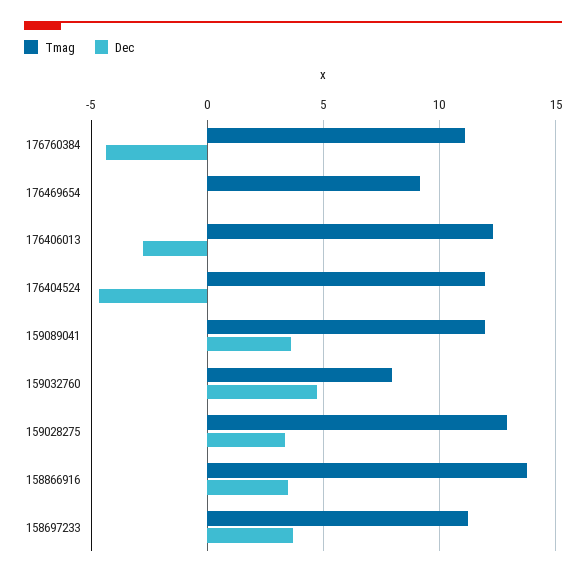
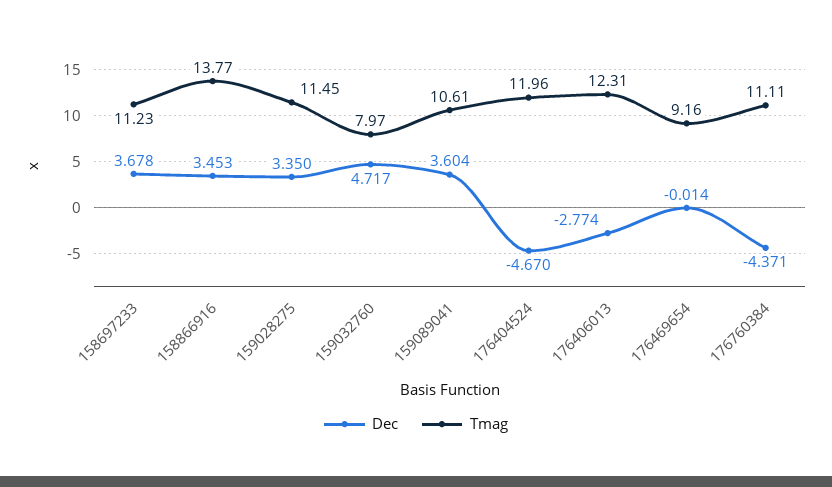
  {
    "Tmag": {
      "176760384": 11.11,
      "176469654": 9.16,
      "176406013": 12.31,
      "176404524": 11.96,
-     "159089041": 12,
+     "159089041": 10.61,
      "159032760": 7.97,
-     "159028275": 13,
+     "159028275": 11.45,
      "158866916": 13.77,
      "158697233": 11.23
    },
    "Dec": {
      "176760384": -4.371,
      "176469654": -0.014,
      "176406013": -2.774,
      "176404524": -4.67,
      "159089041": 3.604,
      "159032760": 4.717,
      "159028275": 3.35,
      "158866916": 3.453,
      "158697233": 3.678
    }
  }

